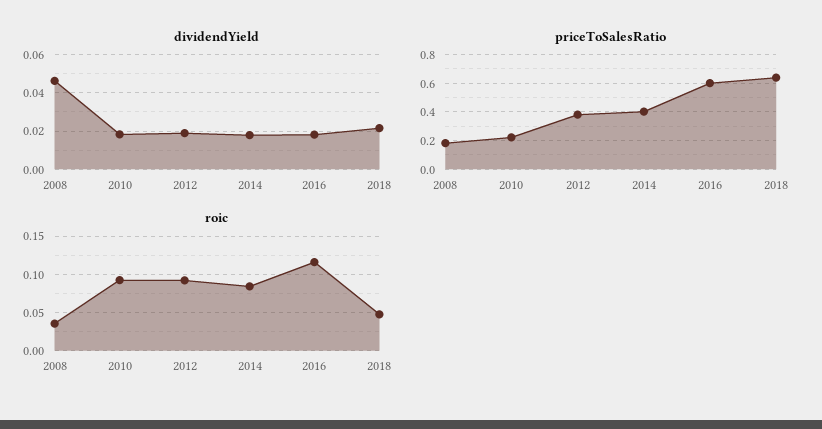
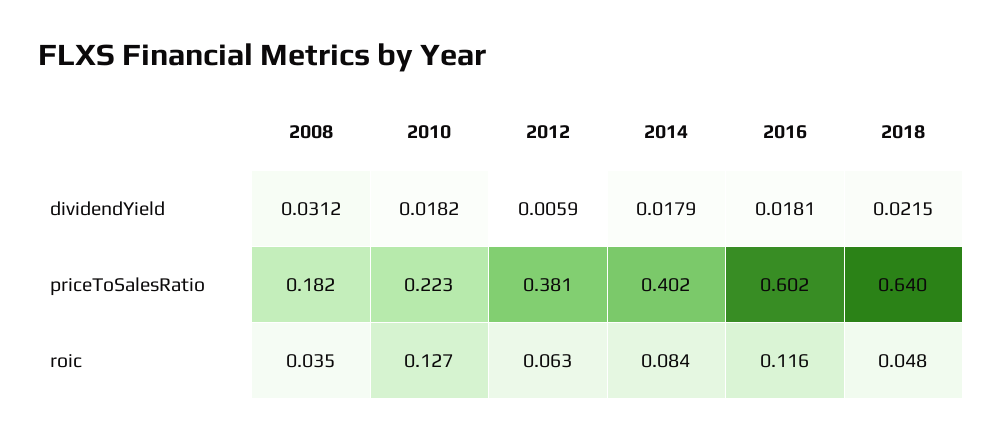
  {
    "dividendYield": {
-     "2008": 0.045,
+     "2008": 0.0312,
      "2010": 0.0182,
-     "2012": 0.02,
+     "2012": 0.0059,
      "2014": 0.0179,
      "2016": 0.0181,
      "2018": 0.0215
    },
    "priceToSalesRatio": {
      "2008": 0.182,
      "2010": 0.223,
      "2012": 0.381,
      "2014": 0.402,
      "2016": 0.602,
      "2018": 0.64
    },
    "roic": {
      "2008": 0.035,
-     "2010": 0.09,
+     "2010": 0.127,
-     "2012": 0.09,
+     "2012": 0.063,
      "2014": 0.084,
      "2016": 0.116,
      "2018": 0.048
    }
  }

